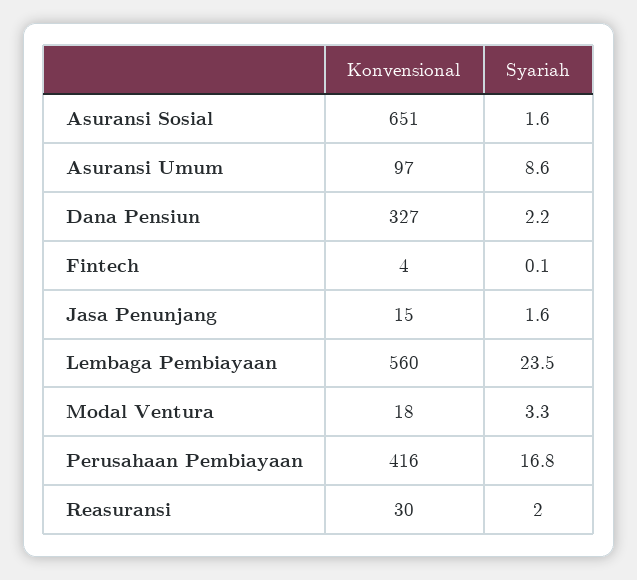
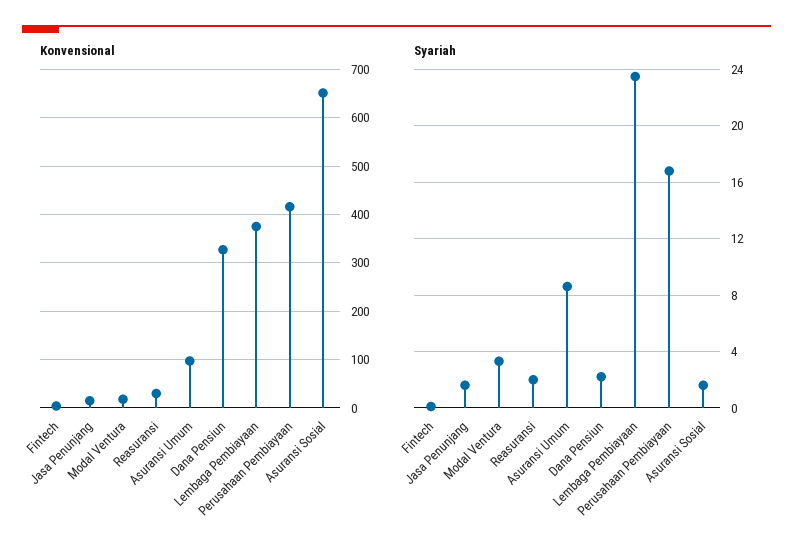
  {
    "Konvensional": {
      "Asuransi Sosial": 651,
      "Asuransi Umum": 97,
      "Dana Pensiun": 327,
      "Fintech": 4,
      "Jasa Penunjang": 15,
-     "Lembaga Pembiayaan": 560,
+     "Lembaga Pembiayaan": 380,
      "Modal Ventura": 18,
      "Perusahaan Pembiayaan": 416,
      "Reasuransi": 30
    },
    "Syariah": {
      "Asuransi Sosial": 1.6,
      "Asuransi Umum": 8.6,
      "Dana Pensiun": 2.2,
      "Fintech": 0.1,
      "Jasa Penunjang": 1.6,
      "Lembaga Pembiayaan": 23.5,
      "Modal Ventura": 3.3,
      "Perusahaan Pembiayaan": 16.8,
      "Reasuransi": 2
    }
  }

